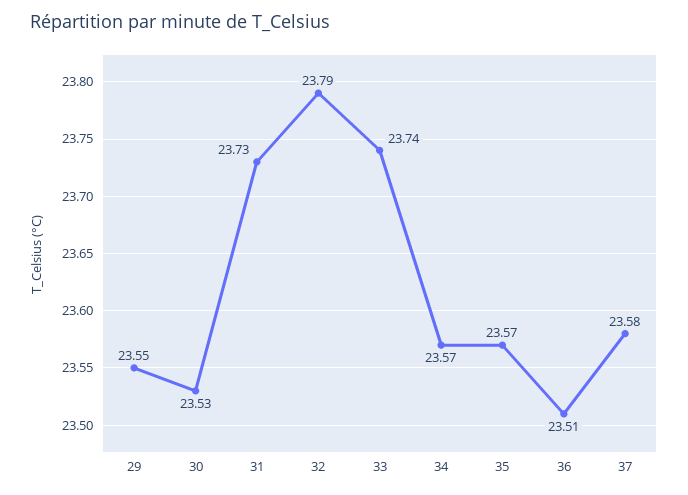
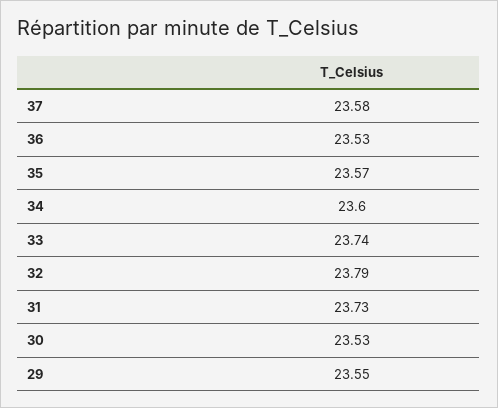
  {
    "29": 23.55,
    "30": 23.53,
    "31": 23.73,
    "32": 23.79,
    "33": 23.74,
-   "34": 23.57,
+   "34": 23.6,
    "35": 23.57,
-   "36": 23.51,
+   "36": 23.53,
    "37": 23.58
  }

